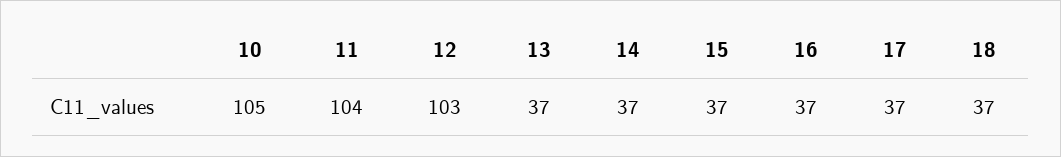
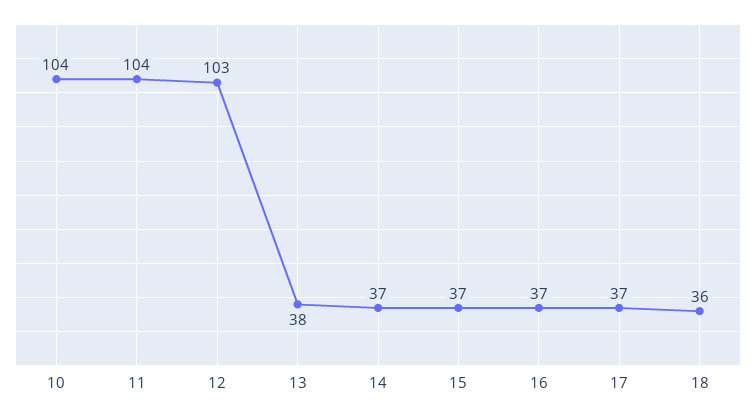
  {
-   "10": 105,
+   "10": 104,
    "11": 104,
    "12": 103,
-   "13": 37,
+   "13": 38,
    "14": 37,
    "15": 37,
    "16": 37,
    "17": 37,
-   "18": 37
+   "18": 36
  }

